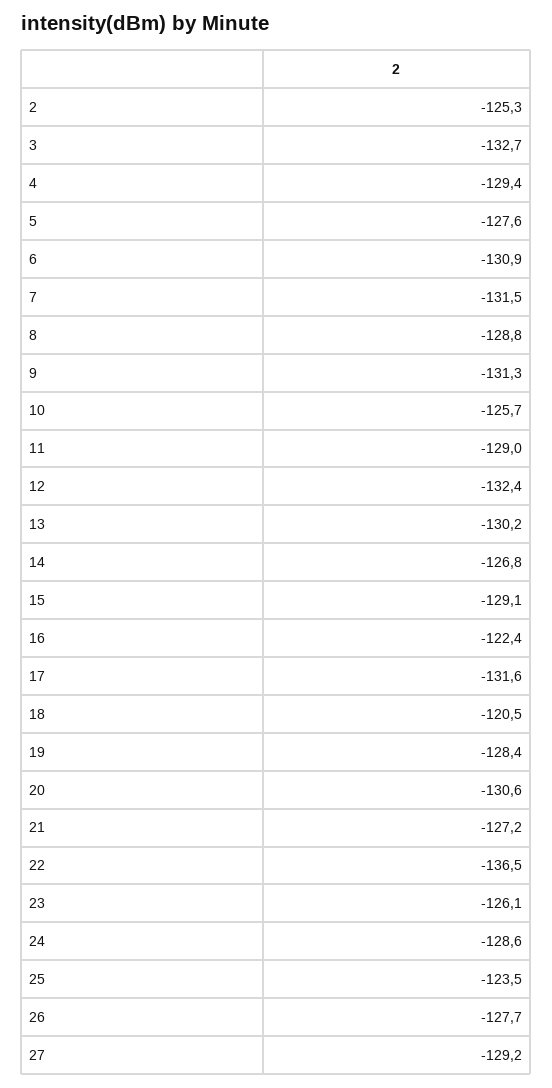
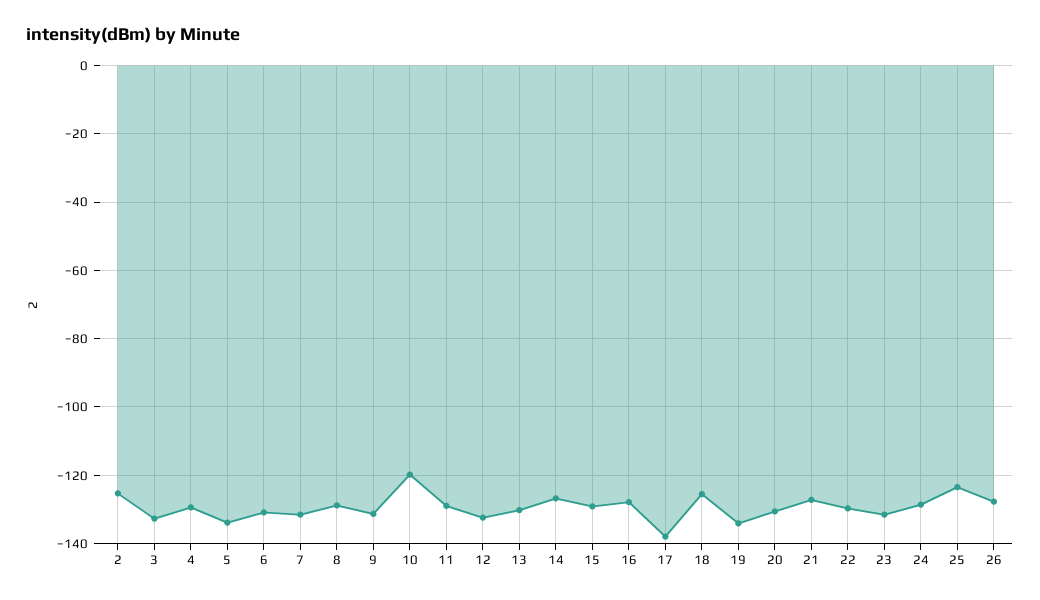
  {
    "2": -125.3,
    "3": -132.7,
    "4": -129.4,
-   "5": -127.6,
+   "5": -134,
    "6": -130.9,
    "7": -131.5,
    "8": -128.8,
    "9": -131.3,
-   "10": -125.7,
+   "10": -120,
    "11": -129,
    "12": -132.4,
    "13": -130.2,
    "14": -126.8,
    "15": -129.1,
-   "16": -122.4,
+   "16": -128,
-   "17": -131.6,
+   "17": -138,
-   "18": -120.5,
+   "18": -126,
-   "19": -128.4,
+   "19": -134,
    "20": -130.6,
    "21": -127.2,
-   "22": -136.5,
+   "22": -130,
-   "23": -126.1,
+   "23": -132,
    "24": -128.6,
    "25": -123.5,
-   "26": -127.7,
+   "26": -127.7
-   "27": -129.2
  }

